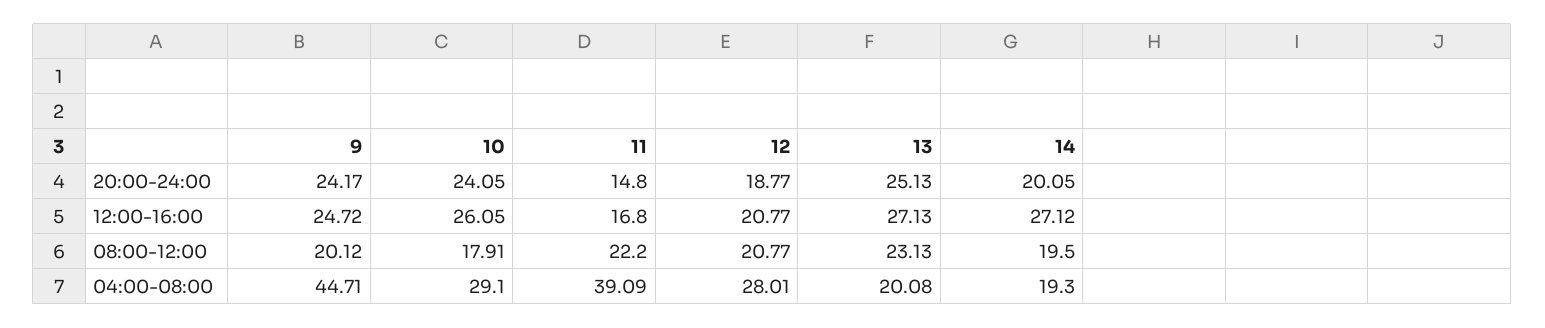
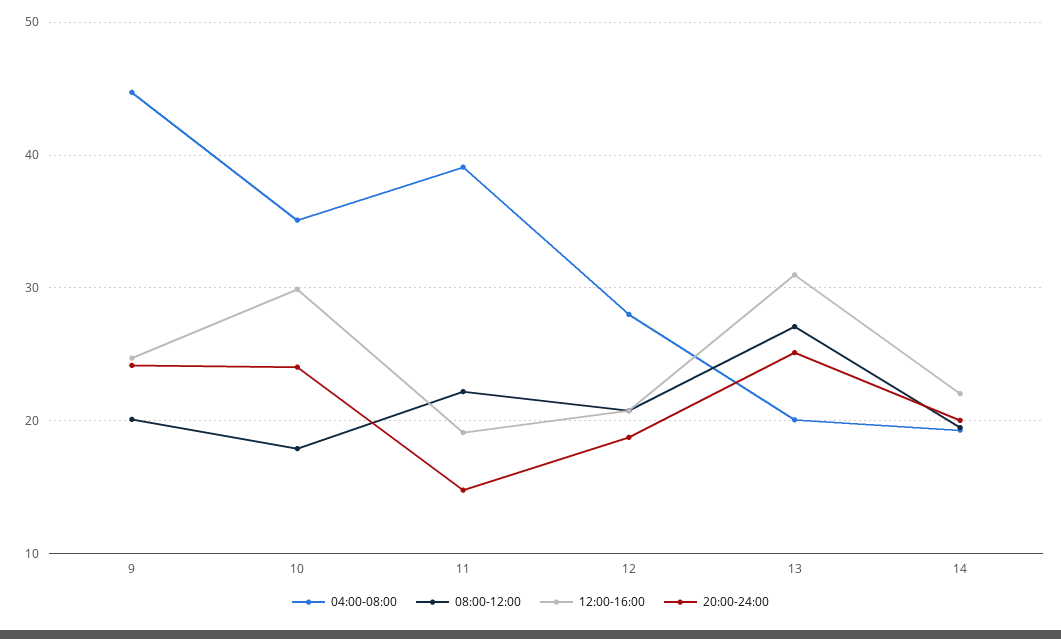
  {
    "20:00-24:00": {
      "9": 24.17,
      "10": 24.05,
      "11": 14.8,
      "12": 18.77,
      "13": 25.13,
      "14": 20.05
    },
    "12:00-16:00": {
      "9": 24.72,
-     "10": 26.05,
+     "10": 30,
-     "11": 16.8,
+     "11": 19,
      "12": 20.77,
-     "13": 27.13,
+     "13": 31,
-     "14": 27.12
+     "14": 22
    },
    "08:00-12:00": {
      "9": 20.12,
      "10": 17.91,
      "11": 22.2,
      "12": 20.77,
-     "13": 23.13,
+     "13": 27,
      "14": 19.5
    },
    "04:00-08:00": {
      "9": 44.71,
-     "10": 29.1,
+     "10": 35,
      "11": 39.09,
      "12": 28.01,
      "13": 20.08,
      "14": 19.3
    }
  }

